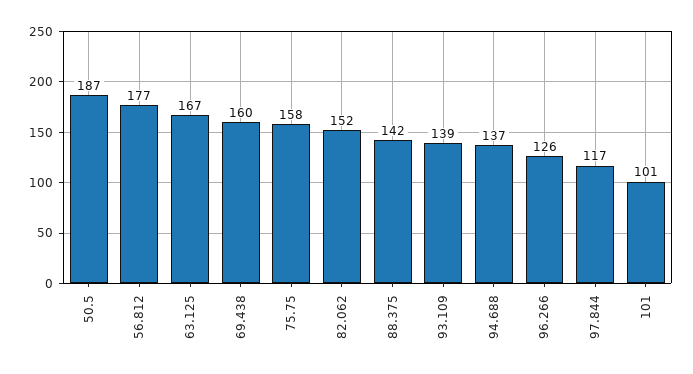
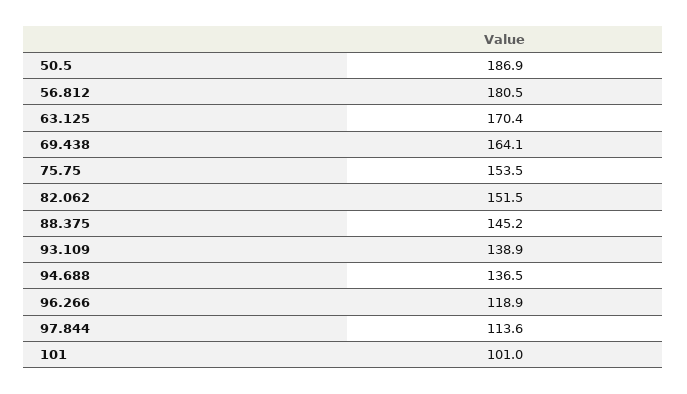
  {
    "50.5": 186.9,
-   "56.812": 177,
+   "56.812": 180.5,
-   "63.125": 167,
+   "63.125": 170.4,
-   "69.438": 160,
+   "69.438": 164.1,
-   "75.75": 158,
+   "75.75": 153.5,
    "82.062": 151.5,
-   "88.375": 142,
+   "88.375": 145.2,
    "93.109": 138.9,
    "94.688": 136.5,
-   "96.266": 126,
+   "96.266": 118.9,
-   "97.844": 117,
+   "97.844": 113.6,
    "101": 101
  }

